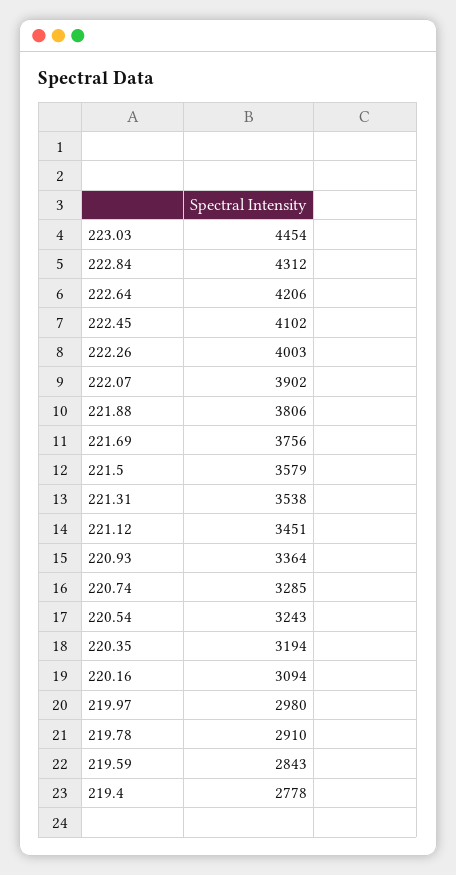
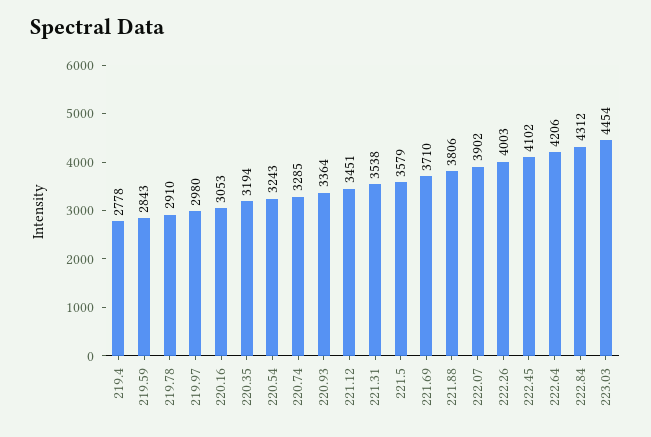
  {
    "223.03": 4454,
    "222.84": 4312,
    "222.64": 4206,
    "222.45": 4102,
    "222.26": 4003,
    "222.07": 3902,
    "221.88": 3806,
-   "221.69": 3756,
+   "221.69": 3710,
    "221.5": 3579,
    "221.31": 3538,
    "221.12": 3451,
    "220.93": 3364,
    "220.74": 3285,
    "220.54": 3243,
    "220.35": 3194,
-   "220.16": 3094,
+   "220.16": 3053,
    "219.97": 2980,
    "219.78": 2910,
    "219.59": 2843,
    "219.4": 2778
  }

